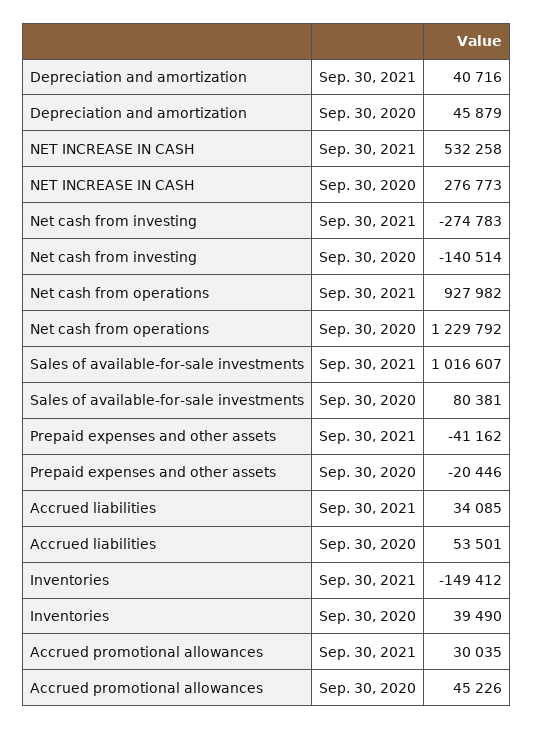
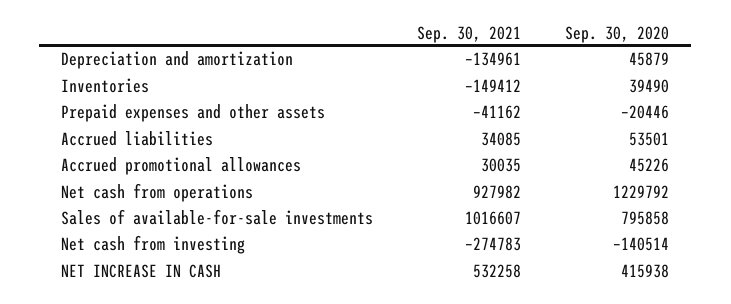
  {
    "Depreciation and amortization": {
-     "Sep. 30, 2021": 40716,
+     "Sep. 30, 2021": -134961,
      "Sep. 30, 2020": 45879
    },
    "NET INCREASE IN CASH": {
      "Sep. 30, 2021": 532258,
-     "Sep. 30, 2020": 276773
+     "Sep. 30, 2020": 415938
    },
    "Net cash from investing": {
      "Sep. 30, 2021": -274783,
      "Sep. 30, 2020": -140514
    },
    "Net cash from operations": {
      "Sep. 30, 2021": 927982,
      "Sep. 30, 2020": 1229792
    },
    "Sales of available-for-sale investments": {
      "Sep. 30, 2021": 1016607,
-     "Sep. 30, 2020": 80381
+     "Sep. 30, 2020": 795858
    },
    "Prepaid expenses and other assets": {
      "Sep. 30, 2021": -41162,
      "Sep. 30, 2020": -20446
    },
    "Accrued liabilities": {
      "Sep. 30, 2021": 34085,
      "Sep. 30, 2020": 53501
    },
    "Inventories": {
      "Sep. 30, 2021": -149412,
      "Sep. 30, 2020": 39490
    },
    "Accrued promotional allowances": {
      "Sep. 30, 2021": 30035,
      "Sep. 30, 2020": 45226
    }
  }

